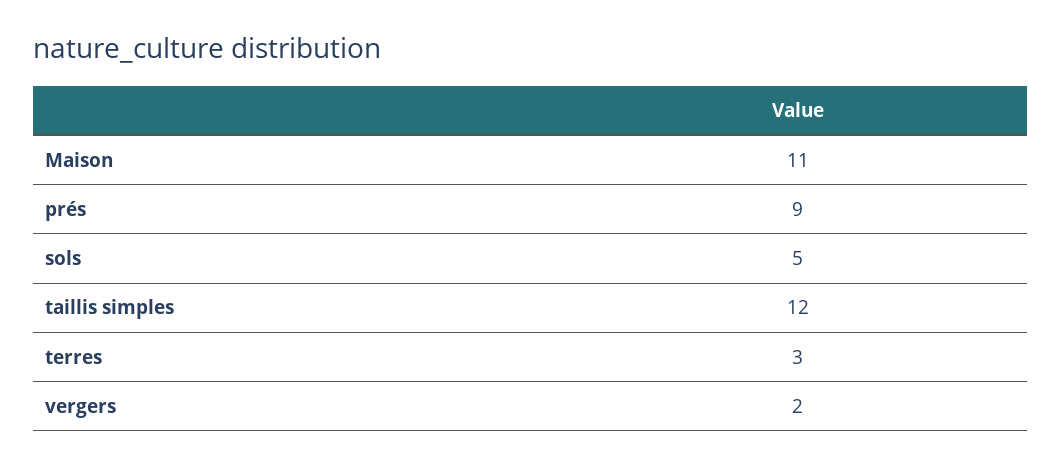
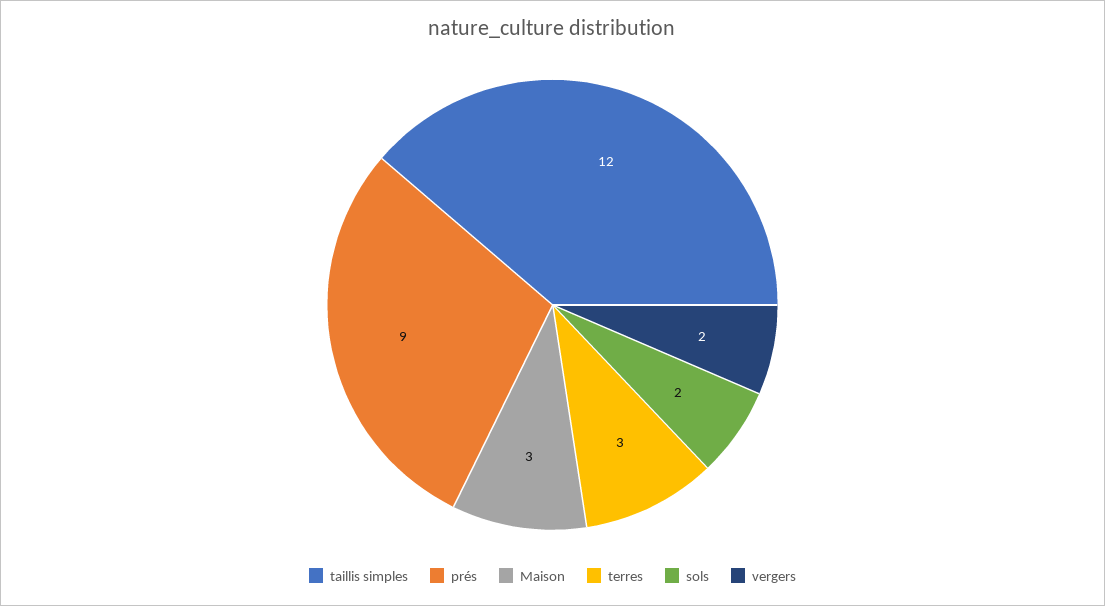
  {
-   "Maison": 11,
+   "Maison": 3,
    "prés": 9,
-   "sols": 5,
+   "sols": 2,
    "taillis simples": 12,
    "terres": 3,
    "vergers": 2
  }

